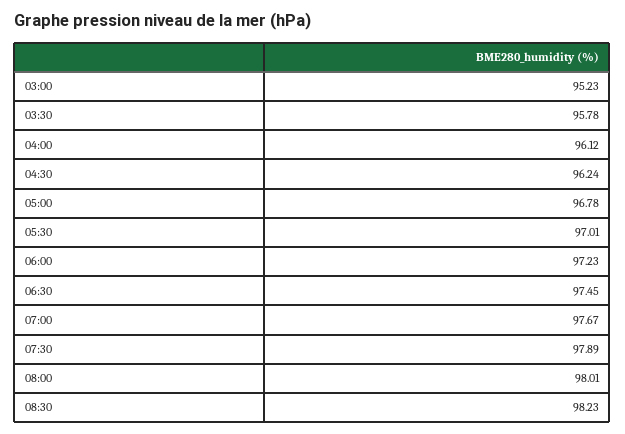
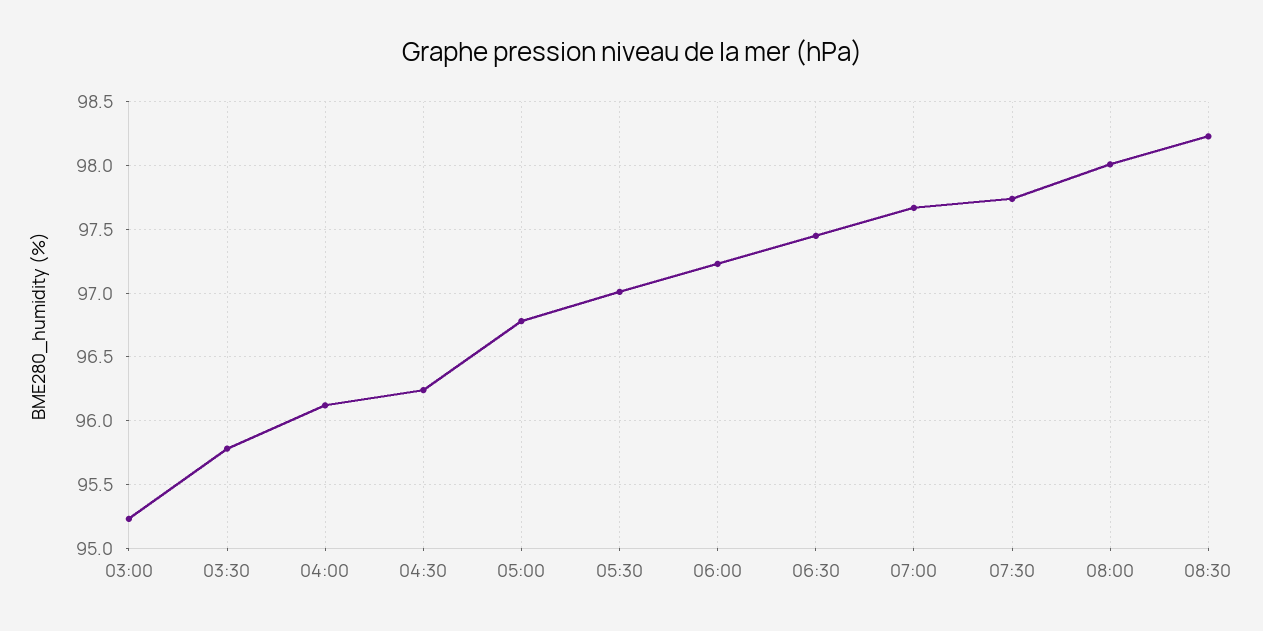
  {
    "03:00": 95.23,
    "03:30": 95.78,
    "04:00": 96.12,
    "04:30": 96.24,
    "05:00": 96.78,
    "05:30": 97.01,
    "06:00": 97.23,
    "06:30": 97.45,
    "07:00": 97.67,
-   "07:30": 97.89,
+   "07:30": 97.75,
    "08:00": 98.01,
    "08:30": 98.23
  }

